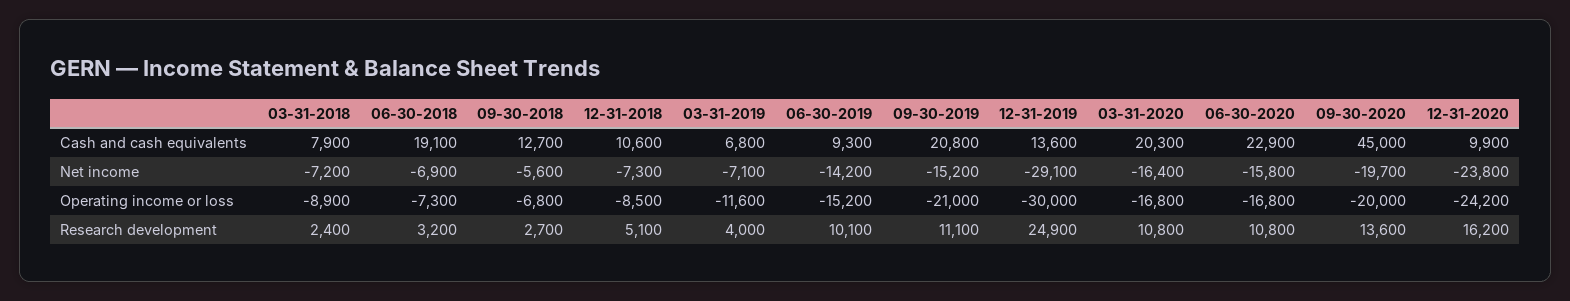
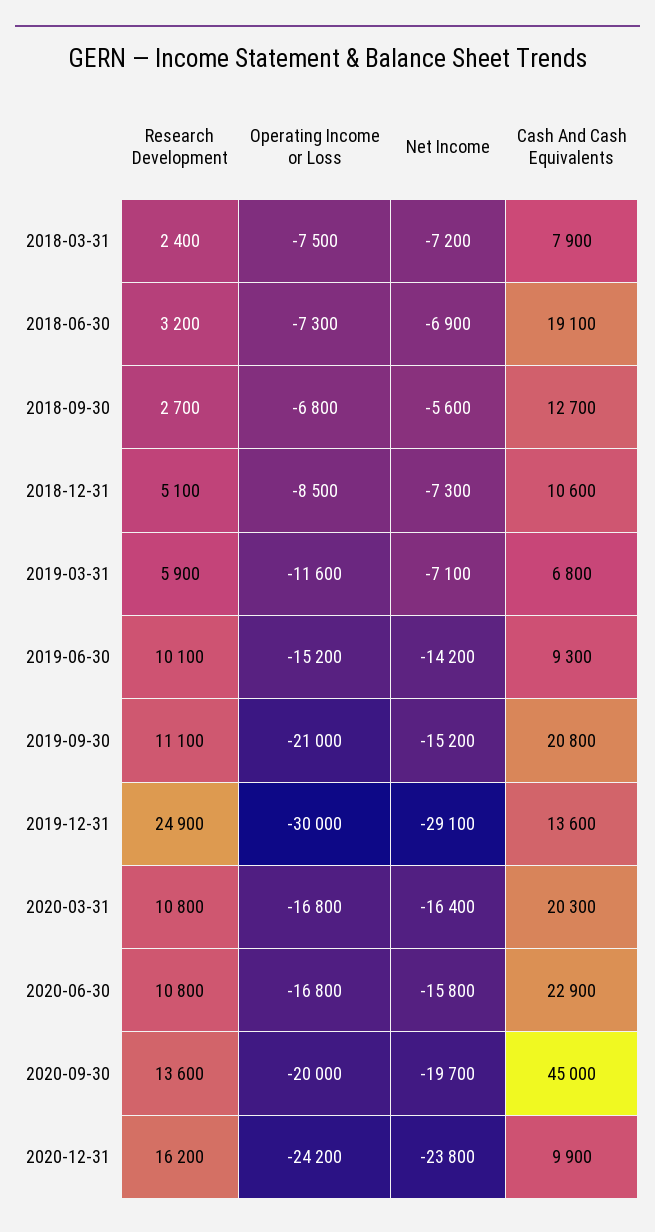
  {
    "03-31-2018": {
      "Cash and cash equivalents": 7900,
      "Net income": -7200,
-     "Operating income or loss": -8900,
+     "Operating income or loss": -7500,
      "Research development": 2400
    },
    "06-30-2018": {
      "Cash and cash equivalents": 19100,
      "Net income": -6900,
      "Operating income or loss": -7300,
      "Research development": 3200
    },
    "09-30-2018": {
      "Cash and cash equivalents": 12700,
      "Net income": -5600,
      "Operating income or loss": -6800,
      "Research development": 2700
    },
    "12-31-2018": {
      "Cash and cash equivalents": 10600,
      "Net income": -7300,
      "Operating income or loss": -8500,
      "Research development": 5100
    },
    "03-31-2019": {
      "Cash and cash equivalents": 6800,
      "Net income": -7100,
      "Operating income or loss": -11600,
-     "Research development": 4000
+     "Research development": 5900
    },
    "06-30-2019": {
      "Cash and cash equivalents": 9300,
      "Net income": -14200,
      "Operating income or loss": -15200,
      "Research development": 10100
    },
    "09-30-2019": {
      "Cash and cash equivalents": 20800,
      "Net income": -15200,
      "Operating income or loss": -21000,
      "Research development": 11100
    },
    "12-31-2019": {
      "Cash and cash equivalents": 13600,
      "Net income": -29100,
      "Operating income or loss": -30000,
      "Research development": 24900
    },
    "03-31-2020": {
      "Cash and cash equivalents": 20300,
      "Net income": -16400,
      "Operating income or loss": -16800,
      "Research development": 10800
    },
    "06-30-2020": {
      "Cash and cash equivalents": 22900,
      "Net income": -15800,
      "Operating income or loss": -16800,
      "Research development": 10800
    },
    "09-30-2020": {
      "Cash and cash equivalents": 45000,
      "Net income": -19700,
      "Operating income or loss": -20000,
      "Research development": 13600
    },
    "12-31-2020": {
      "Cash and cash equivalents": 9900,
      "Net income": -23800,
      "Operating income or loss": -24200,
      "Research development": 16200
    }
  }

